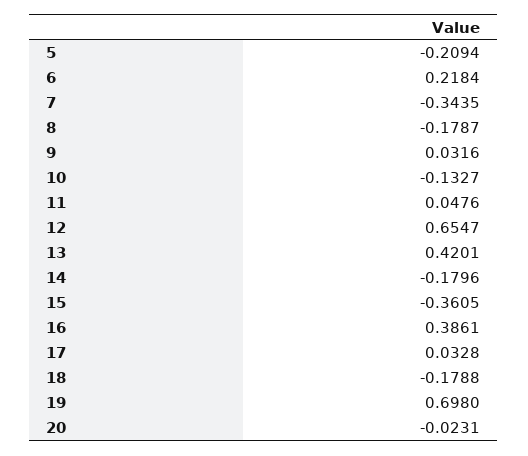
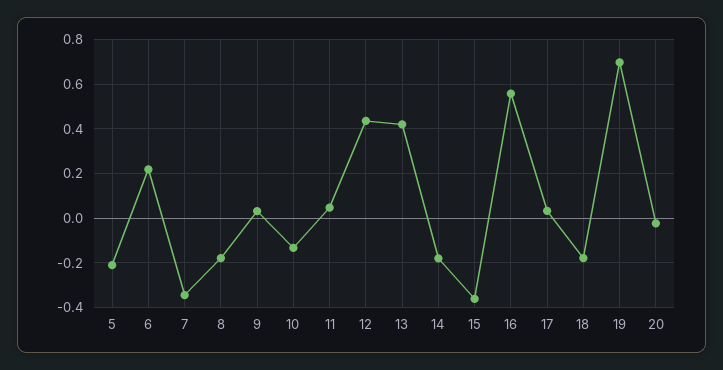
  {
    "5": -0.2094,
    "6": 0.2184,
    "7": -0.3435,
    "8": -0.1787,
    "9": 0.0316,
    "10": -0.1327,
    "11": 0.0476,
-   "12": 0.6547,
+   "12": 0.45,
    "13": 0.4201,
    "14": -0.1796,
    "15": -0.3605,
-   "16": 0.3861,
+   "16": 0.55,
    "17": 0.0328,
    "18": -0.1788,
    "19": 0.698,
    "20": -0.0231
  }

